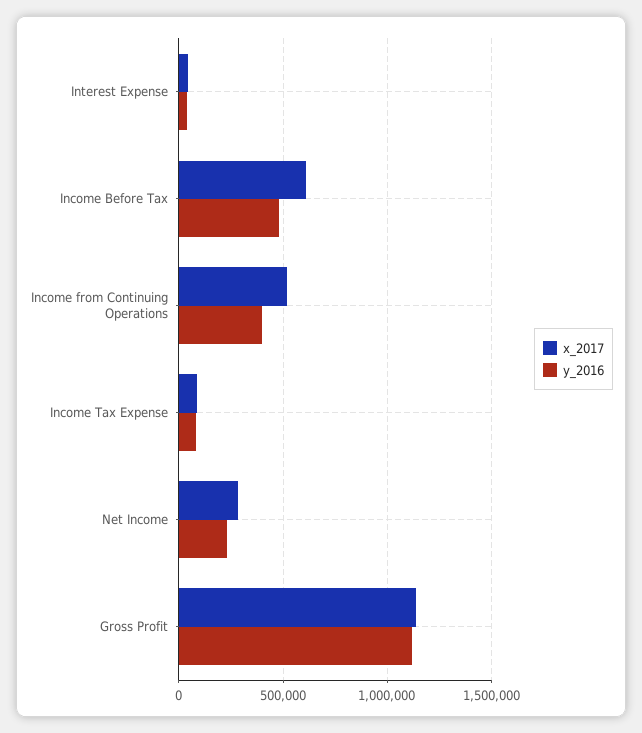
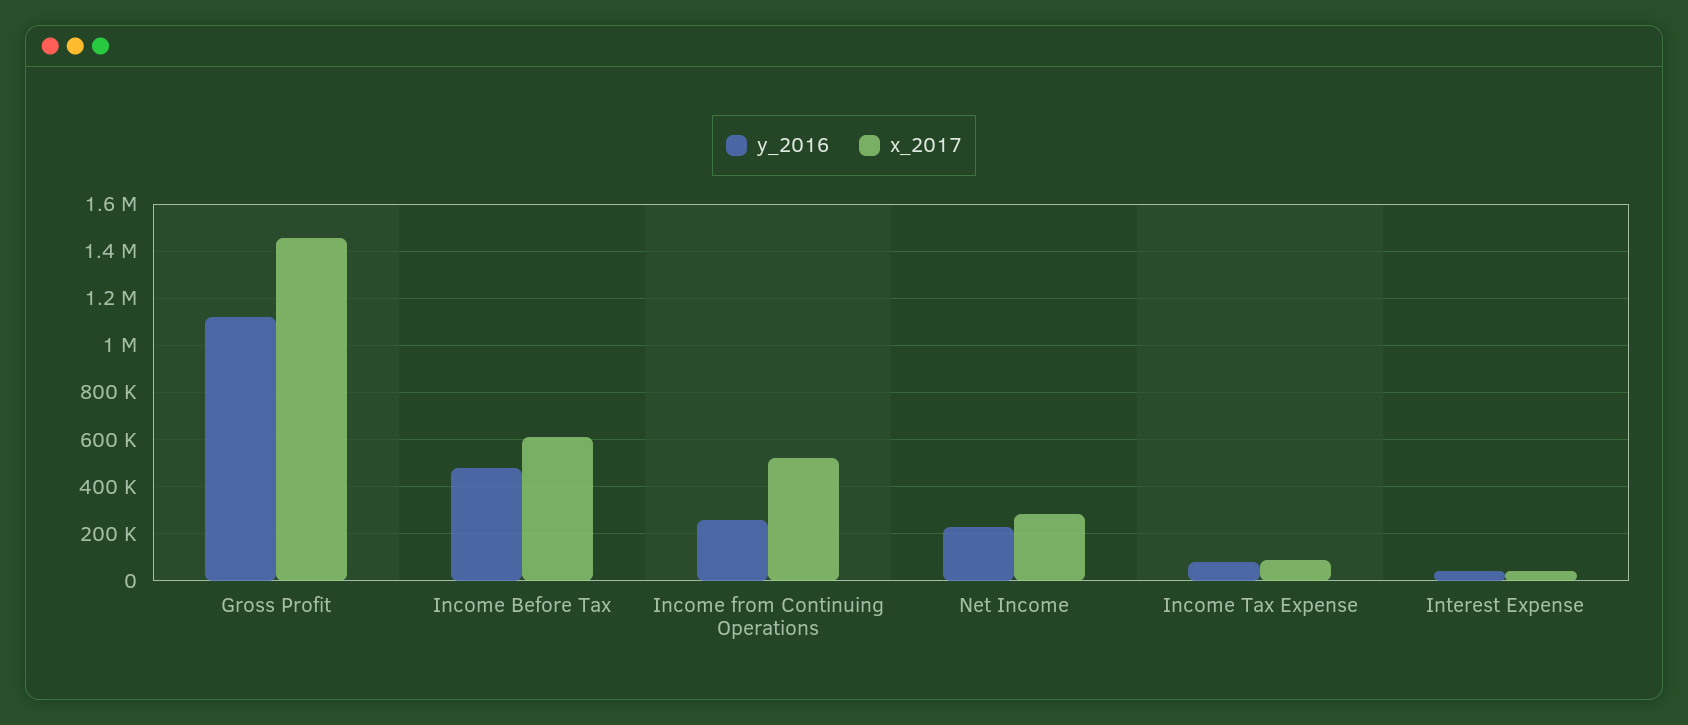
  {
    "x_2017": {
      "Interest Expense": 50000,
      "Income Before Tax": 600000,
      "Income from Continuing Operations": 500000,
      "Income Tax Expense": 100000,
      "Net Income": 300000,
-     "Gross Profit": 1150000
+     "Gross Profit": 1450000
    },
    "y_2016": {
      "Interest Expense": 50000,
      "Income Before Tax": 500000,
-     "Income from Continuing Operations": 400000,
+     "Income from Continuing Operations": 250000,
      "Income Tax Expense": 100000,
      "Net Income": 250000,
      "Gross Profit": 1100000
    }
  }

